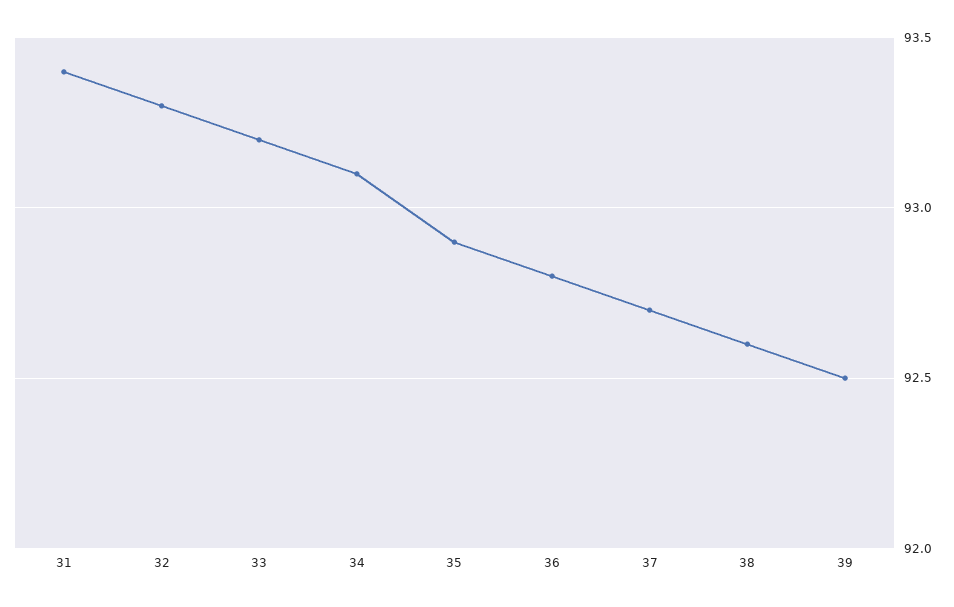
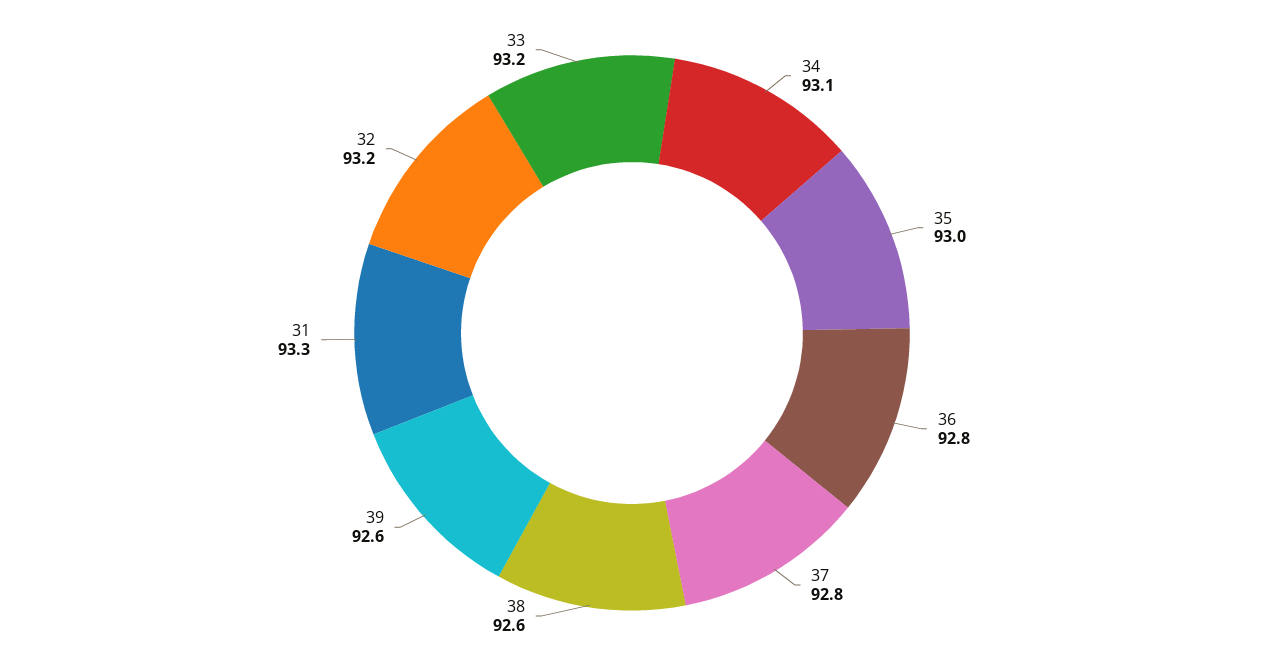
  {
-   "31": 93.4,
+   "31": 93.3,
-   "32": 93.3,
+   "32": 93.2,
    "33": 93.2,
    "34": 93.1,
-   "35": 92.9,
+   "35": 93,
    "36": 92.8,
-   "37": 92.7,
+   "37": 92.8,
    "38": 92.6,
-   "39": 92.5
+   "39": 92.6
  }

